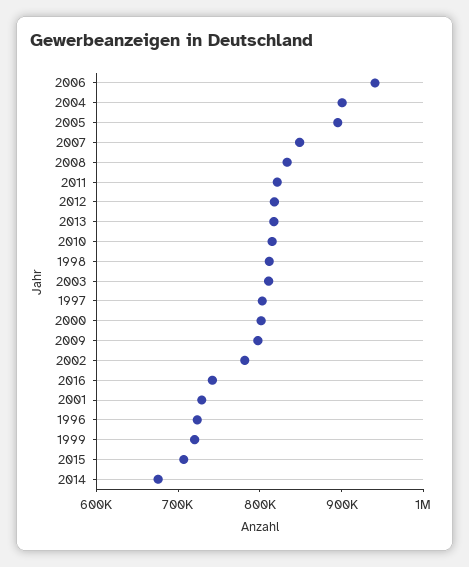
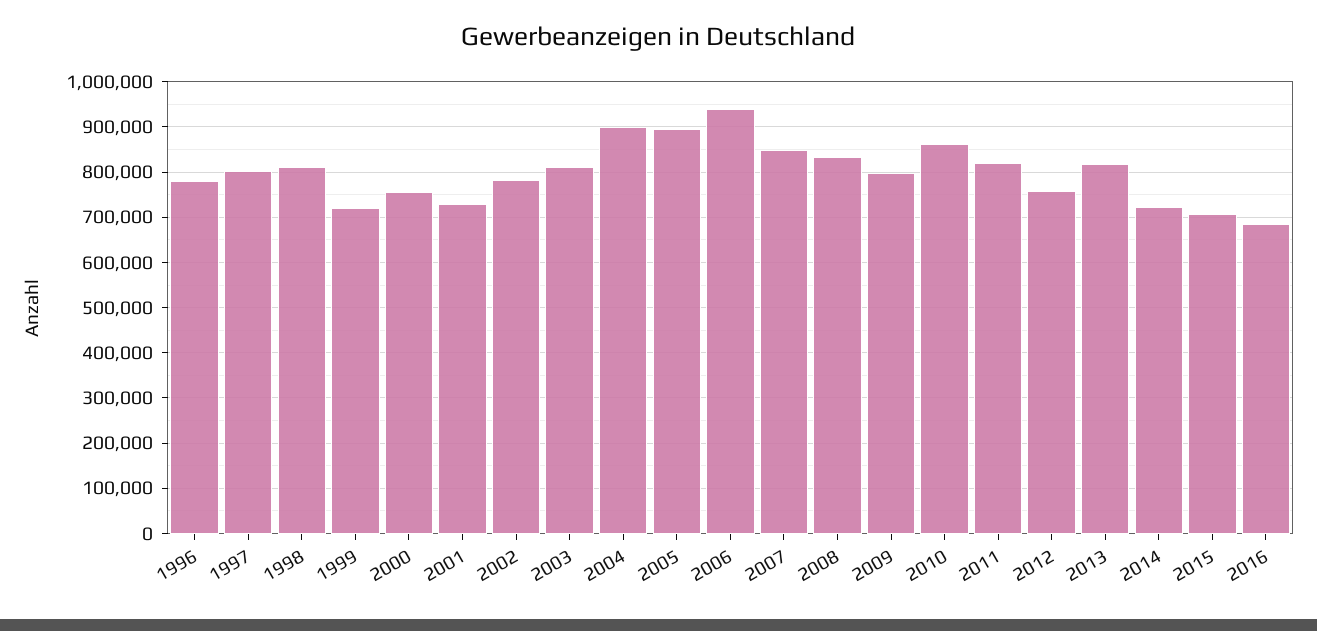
  {
    "2006": 940000,
    "2004": 900000,
    "2005": 900000,
    "2007": 840000,
    "2008": 840000,
    "2011": 820000,
-   "2012": 820000,
+   "2012": 760000,
    "2013": 820000,
-   "2010": 820000,
+   "2010": 860000,
    "1998": 820000,
    "2003": 820000,
    "1997": 800000,
-   "2000": 800000,
+   "2000": 760000,
    "2009": 800000,
    "2002": 780000,
-   "2016": 740000,
+   "2016": 680000,
    "2001": 720000,
-   "1996": 720000,
+   "1996": 780000,
    "1999": 720000,
    "2015": 700000,
-   "2014": 680000
+   "2014": 720000
  }

